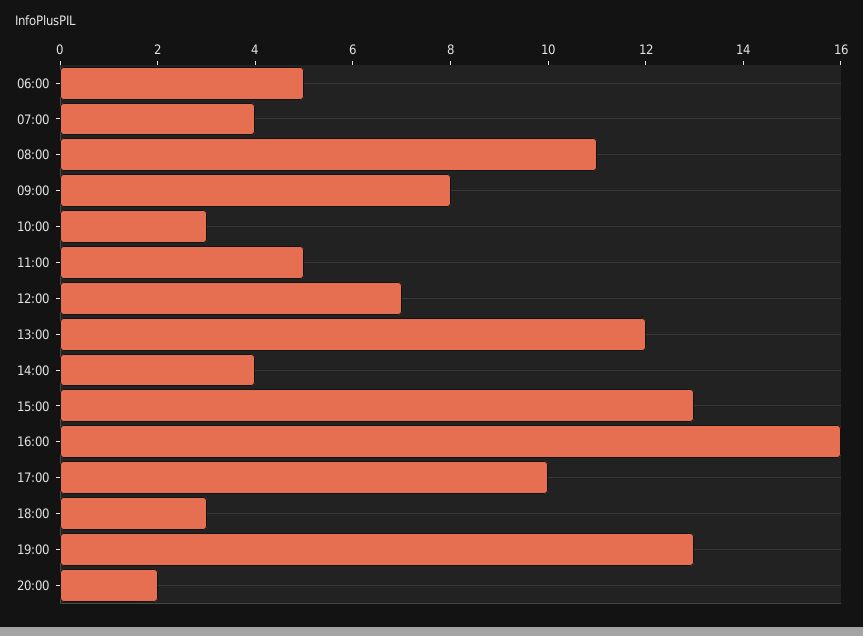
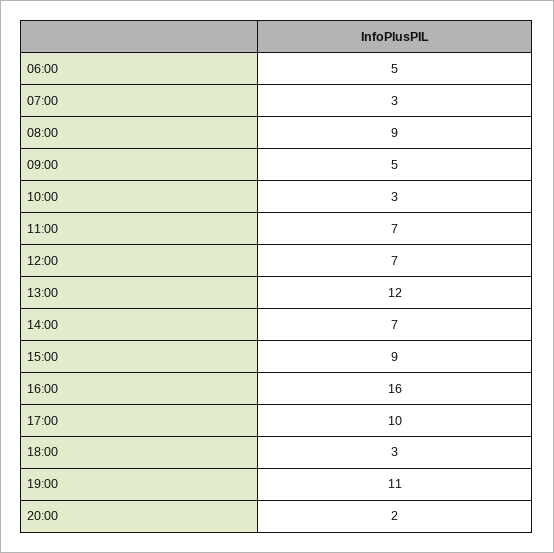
  {
    "06:00": 5,
-   "07:00": 4,
+   "07:00": 3,
-   "08:00": 11,
+   "08:00": 9,
-   "09:00": 8,
+   "09:00": 5,
    "10:00": 3,
-   "11:00": 5,
+   "11:00": 7,
    "12:00": 7,
    "13:00": 12,
-   "14:00": 4,
+   "14:00": 7,
-   "15:00": 13,
+   "15:00": 9,
    "16:00": 16,
    "17:00": 10,
    "18:00": 3,
-   "19:00": 13,
+   "19:00": 11,
    "20:00": 2
  }

